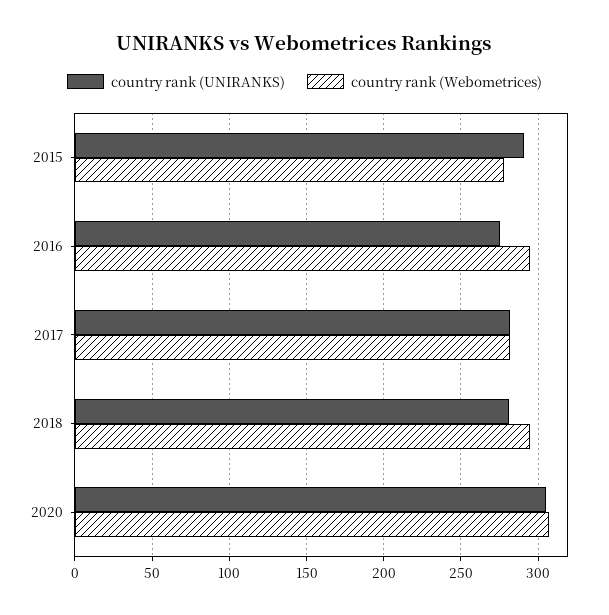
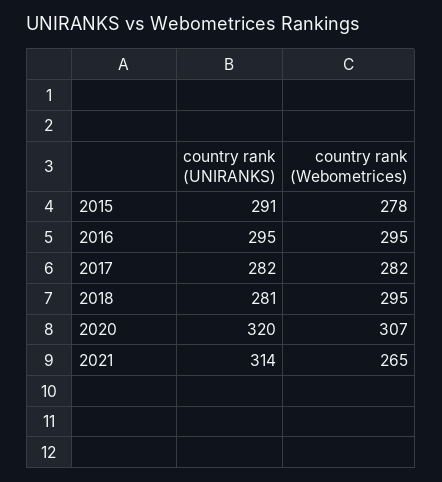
  {
    "country rank (UNIRANKS)": {
      "2015": 291,
-     "2016": 275,
+     "2016": 295,
      "2017": 282,
      "2018": 281,
-     "2020": 305
+     "2020": 320,
+     "2021": 314
    },
    "country rank (Webometrices)": {
      "2015": 278,
      "2016": 295,
      "2017": 282,
      "2018": 295,
-     "2020": 307
+     "2020": 307,
+     "2021": 265
    }
  }

